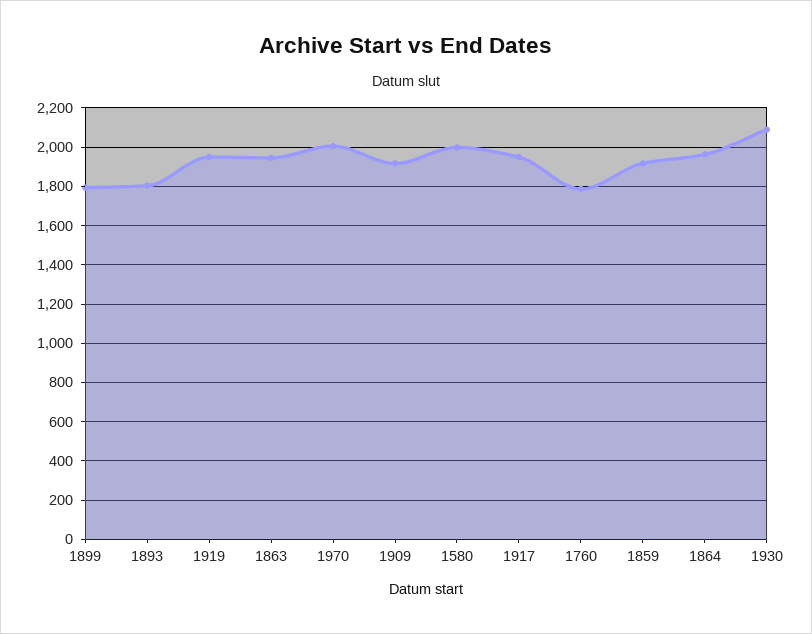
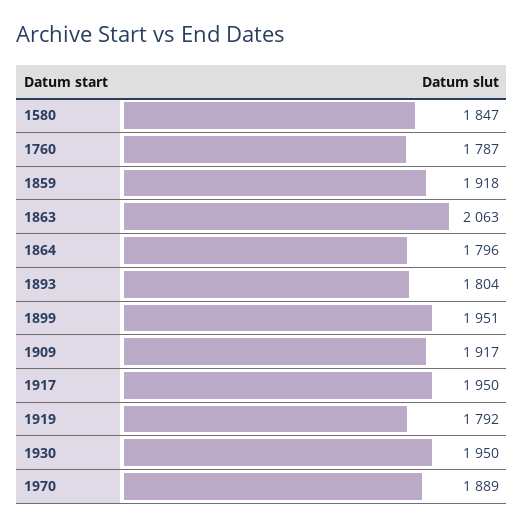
  {
-   "1899": 1800,
+   "1899": 1951,
    "1893": 1804,
-   "1919": 1950,
+   "1919": 1792,
-   "1863": 1950,
+   "1863": 2063,
-   "1970": 2000,
+   "1970": 1889,
    "1909": 1917,
-   "1580": 2000,
+   "1580": 1847,
    "1917": 1950,
    "1760": 1787,
    "1859": 1918,
-   "1864": 1950,
+   "1864": 1796,
-   "1930": 2100
+   "1930": 1950
  }

